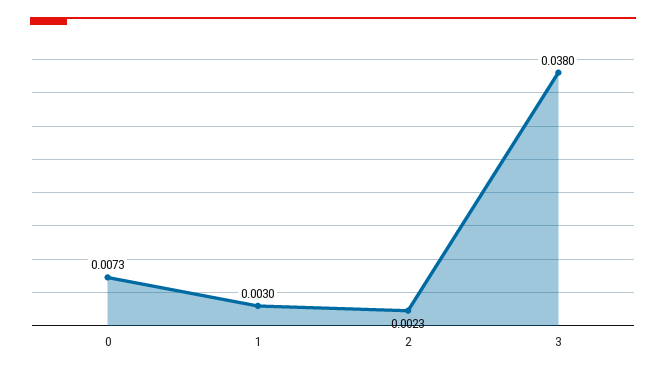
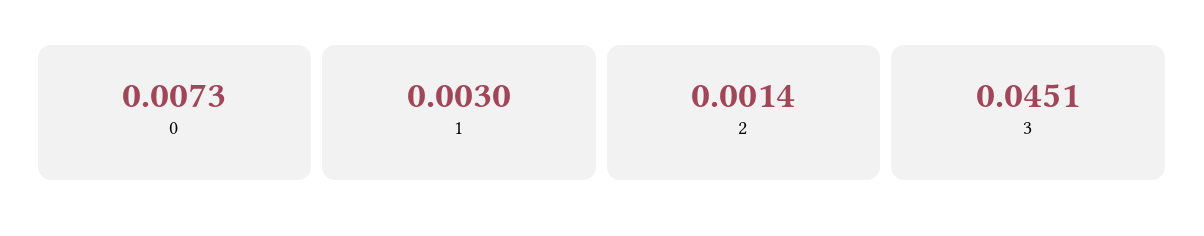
  {
    "0": 0.0073,
    "1": 0.003,
-   "2": 0.0023,
+   "2": 0.0014,
-   "3": 0.038
+   "3": 0.0451
  }

